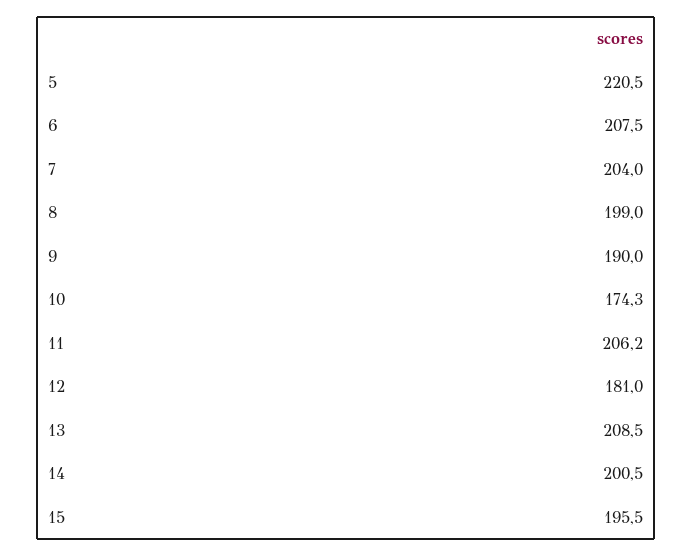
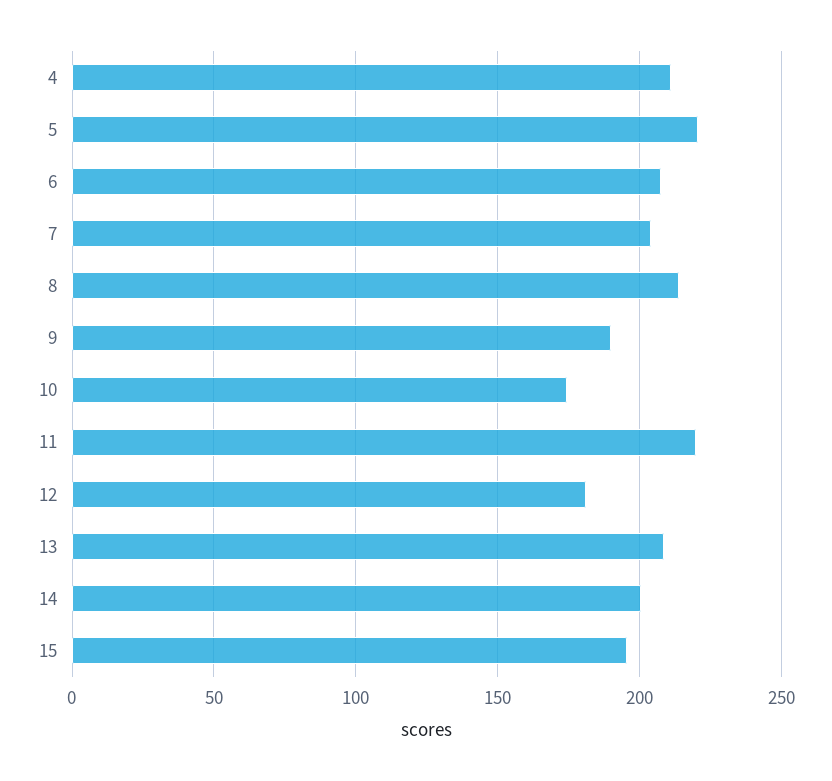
  {
    "5": 220.5,
    "6": 207.5,
    "7": 204,
-   "8": 199,
+   "8": 215,
    "9": 190,
    "10": 174.3,
-   "11": 206.2,
+   "11": 220,
    "12": 181,
    "13": 208.5,
    "14": 200.5,
-   "15": 195.5
+   "15": 195.5,
+   "4": 210
  }

